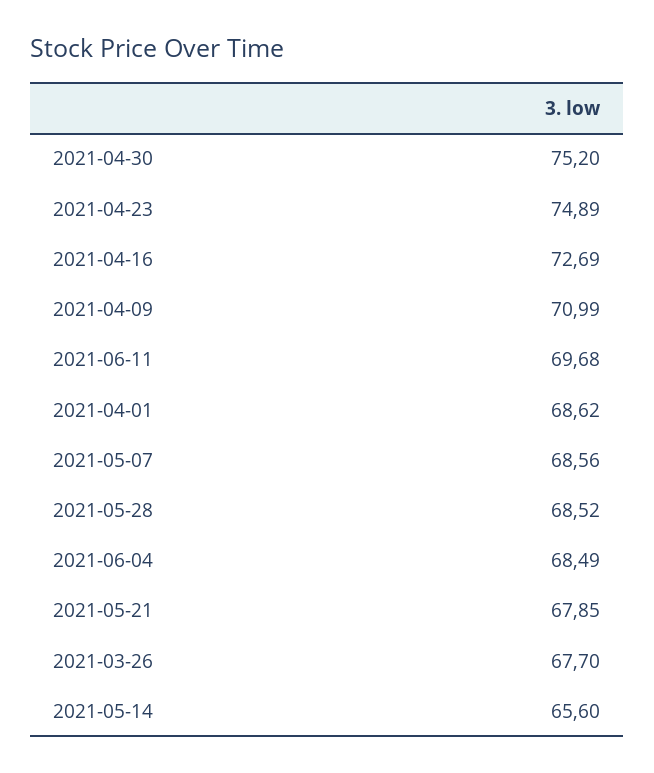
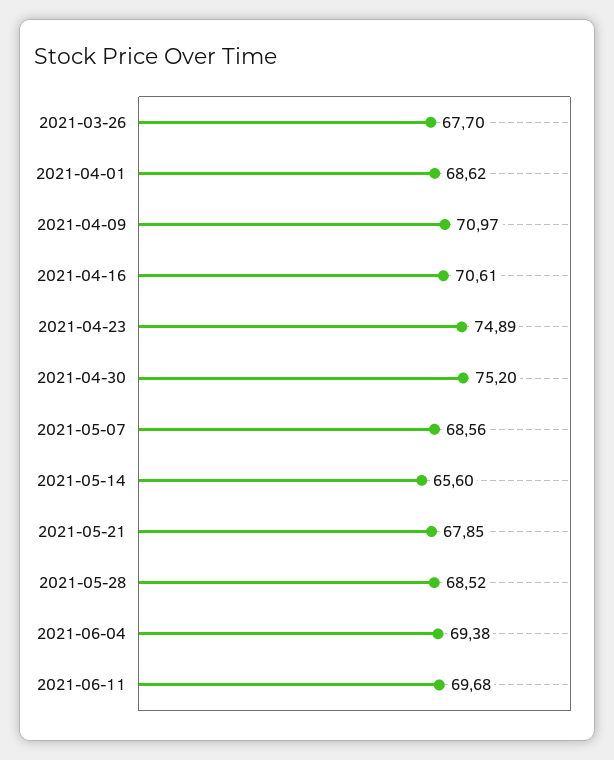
  {
    "2021-04-30": 75.2,
    "2021-04-23": 74.89,
-   "2021-04-16": 72.69,
+   "2021-04-16": 70.61,
-   "2021-04-09": 70.99,
+   "2021-04-09": 70.97,
    "2021-06-11": 69.68,
    "2021-04-01": 68.62,
    "2021-05-07": 68.56,
    "2021-05-28": 68.52,
-   "2021-06-04": 68.49,
+   "2021-06-04": 69.38,
    "2021-05-21": 67.85,
    "2021-03-26": 67.7,
    "2021-05-14": 65.6
  }

